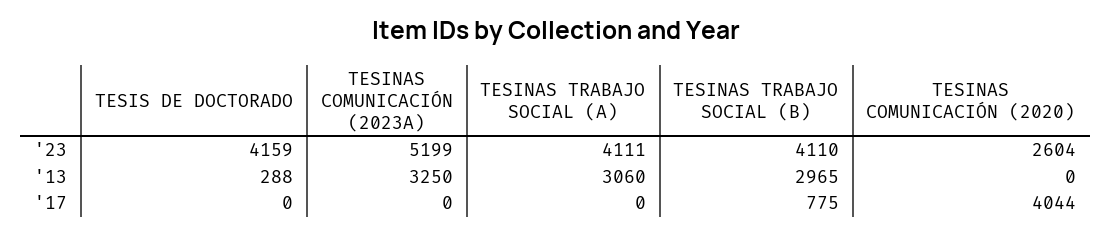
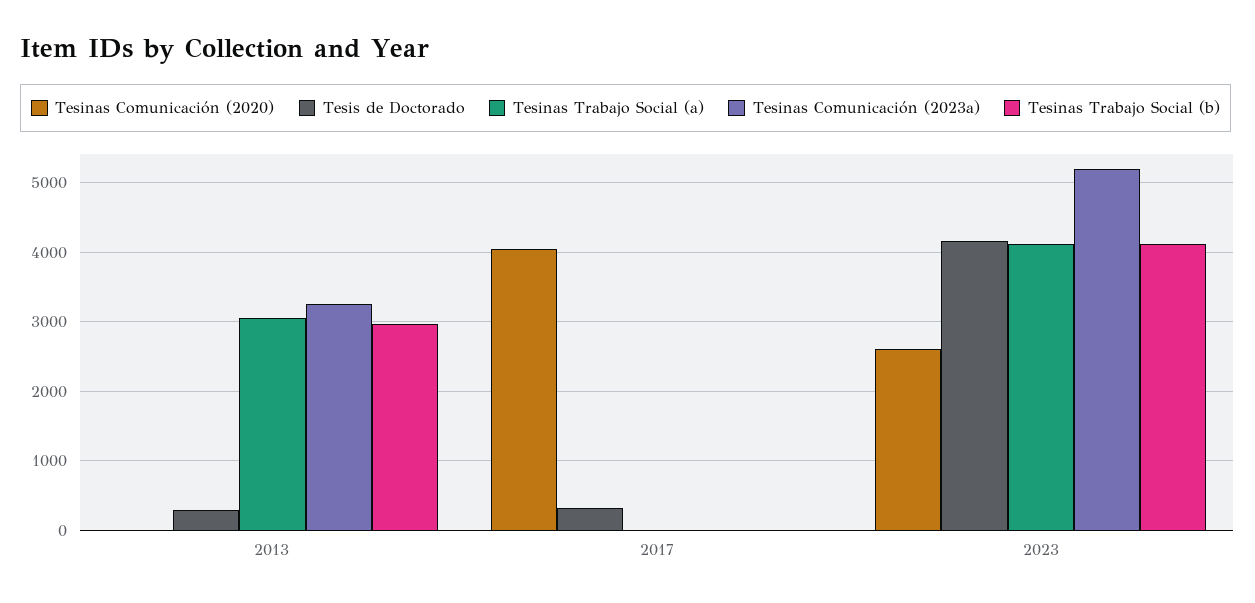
  {
    "TESIS DE DOCTORADO": {
      "'23": 4159,
      "'13": 288,
-     "'17": 0
+     "'17": 300
    },
    "TESINAS COMUNICACIÓN (2023A)": {
      "'23": 5199,
      "'13": 3250,
      "'17": 0
    },
    "TESINAS TRABAJO SOCIAL (A)": {
      "'23": 4111,
      "'13": 3060,
      "'17": 0
    },
    "TESINAS TRABAJO SOCIAL (B)": {
      "'23": 4110,
      "'13": 2965,
-     "'17": 775
+     "'17": 0
    },
    "TESINAS COMUNICACIÓN (2020)": {
      "'23": 2604,
      "'13": 0,
      "'17": 4044
    }
  }

